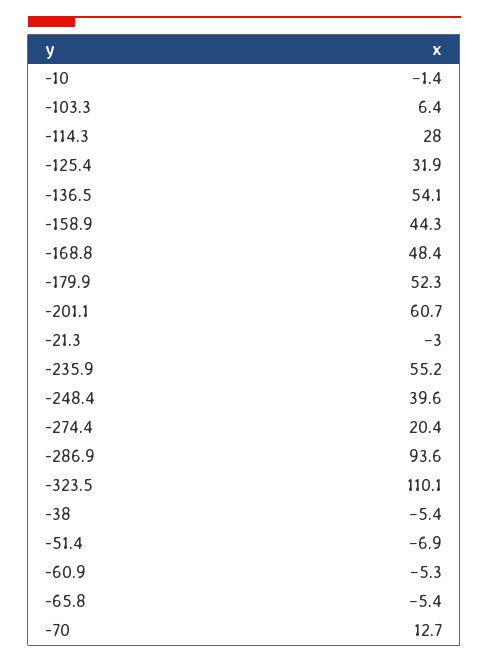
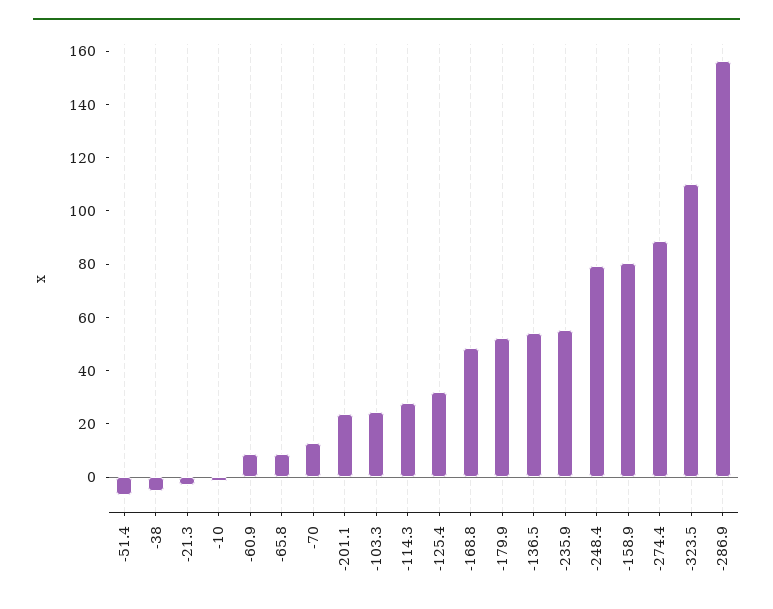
  {
    "-10": -1.4,
-   "-103.3": 6.4,
+   "-103.3": 25,
    "-114.3": 28,
    "-125.4": 31.9,
    "-136.5": 54.1,
-   "-158.9": 44.3,
+   "-158.9": 80,
    "-168.8": 48.4,
    "-179.9": 52.3,
-   "-201.1": 60.7,
+   "-201.1": 25,
    "-21.3": -3,
    "-235.9": 55.2,
-   "-248.4": 39.6,
+   "-248.4": 80,
-   "-274.4": 20.4,
+   "-274.4": 90,
-   "-286.9": 93.6,
+   "-286.9": 155,
    "-323.5": 110.1,
    "-38": -5.4,
    "-51.4": -6.9,
-   "-60.9": -5.3,
+   "-60.9": 10,
-   "-65.8": -5.4,
+   "-65.8": 10,
    "-70": 12.7
  }

